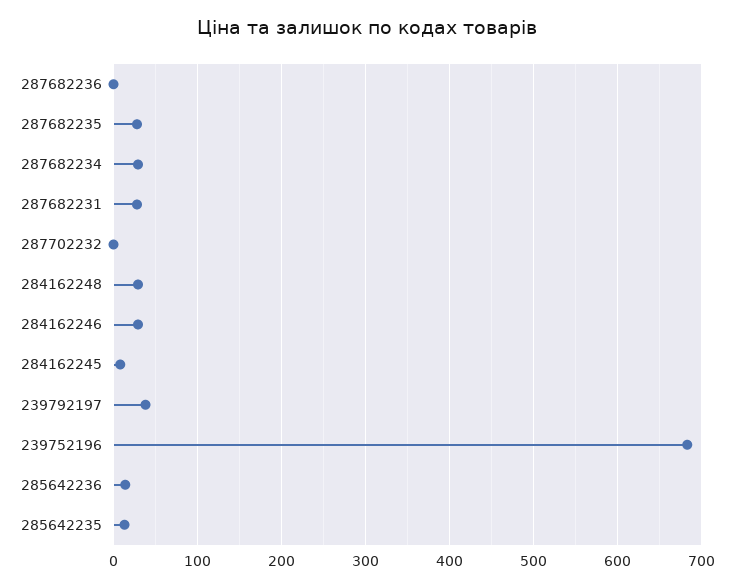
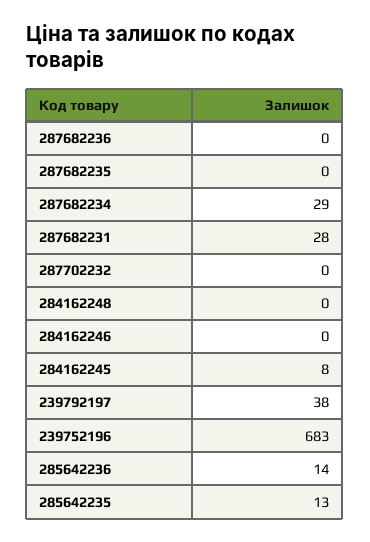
  {
    "287682236": 0,
-   "287682235": 30,
+   "287682235": 0,
    "287682234": 29,
    "287682231": 28,
    "287702232": 0,
-   "284162248": 30,
+   "284162248": 0,
-   "284162246": 30,
+   "284162246": 0,
    "284162245": 8,
    "239792197": 38,
    "239752196": 683,
    "285642236": 14,
    "285642235": 13
  }

